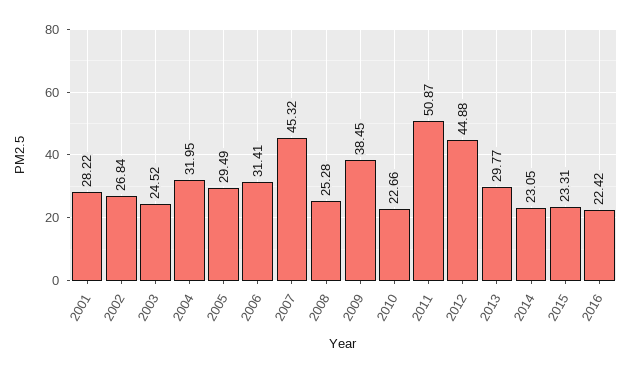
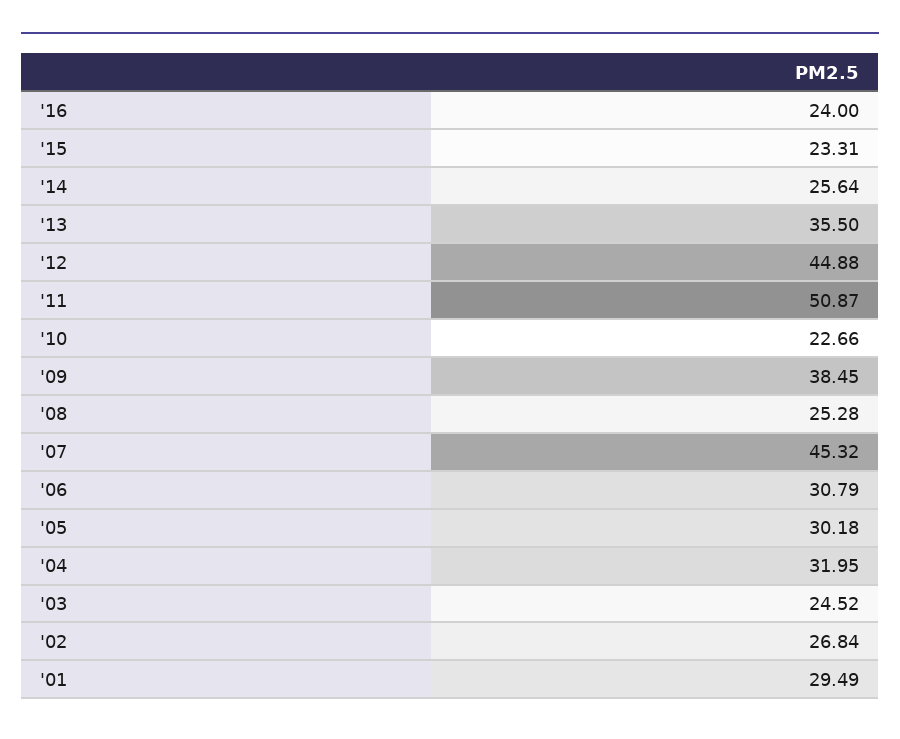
  {
-   "2001": 28.22,
+   "2001": 29.49,
    "2002": 26.84,
    "2003": 24.52,
    "2004": 31.95,
-   "2005": 29.49,
+   "2005": 30.18,
-   "2006": 31.41,
+   "2006": 30.79,
    "2007": 45.32,
    "2008": 25.28,
    "2009": 38.45,
    "2010": 22.66,
    "2011": 50.87,
    "2012": 44.88,
-   "2013": 29.77,
+   "2013": 35.5,
-   "2014": 23.05,
+   "2014": 25.64,
    "2015": 23.31,
-   "2016": 22.42
+   "2016": 24
  }

